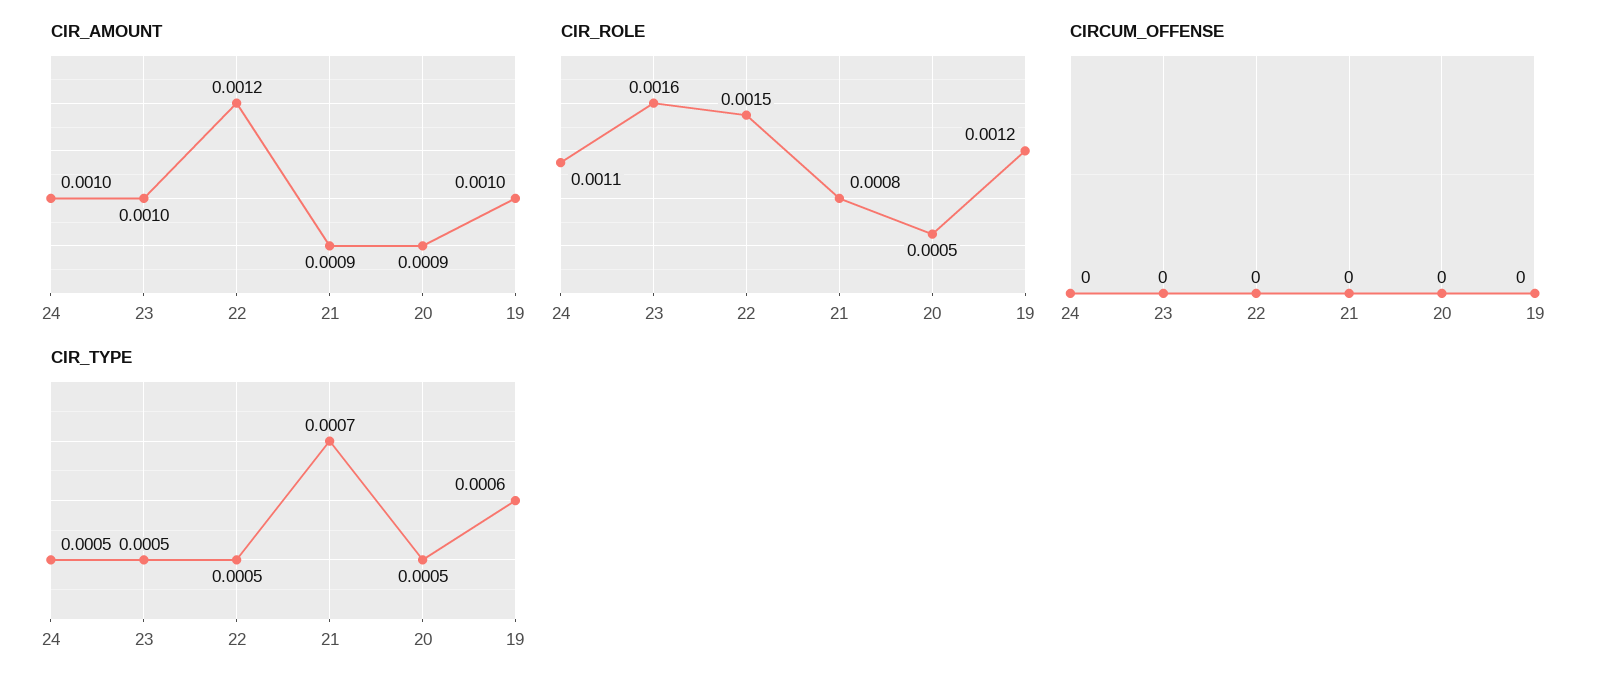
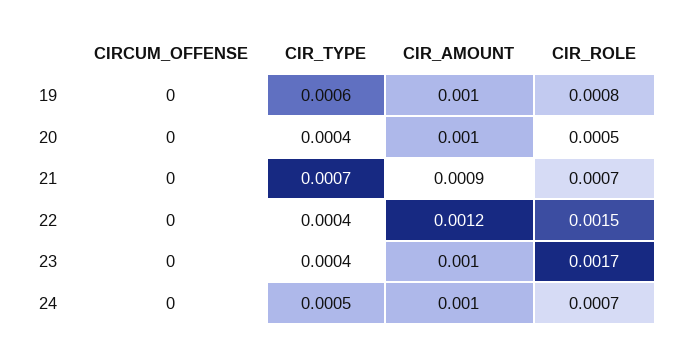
  {
    "CIR_AMOUNT": {
      "24": 0.001,
      "23": 0.001,
      "22": 0.0012,
      "21": 0.0009,
-     "20": 0.0009,
+     "20": 0.001,
      "19": 0.001
    },
    "CIR_ROLE": {
-     "24": 0.0011,
+     "24": 0.0007,
-     "23": 0.0016,
+     "23": 0.0017,
      "22": 0.0015,
-     "21": 0.0008,
+     "21": 0.0007,
      "20": 0.0005,
-     "19": 0.0012
+     "19": 0.0008
    },
    "CIRCUM_OFFENSE": {
      "24": 0,
      "23": 0,
      "22": 0,
      "21": 0,
      "20": 0,
      "19": 0
    },
    "CIR_TYPE": {
      "24": 0.0005,
-     "23": 0.0005,
+     "23": 0.0004,
-     "22": 0.0005,
+     "22": 0.0004,
      "21": 0.0007,
-     "20": 0.0005,
+     "20": 0.0004,
      "19": 0.0006
    }
  }

